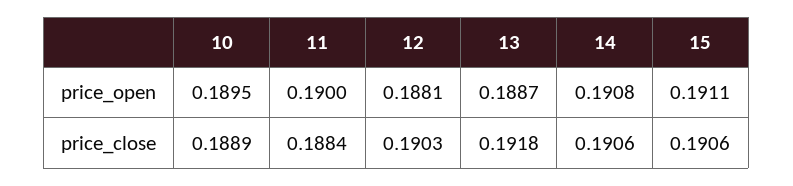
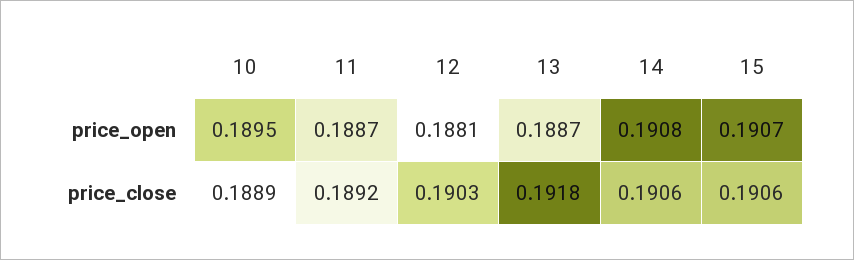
  {
    "10": {
      "price_open": 0.1895,
      "price_close": 0.1889
    },
    "11": {
-     "price_open": 0.19,
+     "price_open": 0.1887,
-     "price_close": 0.1884
+     "price_close": 0.1892
    },
    "12": {
      "price_open": 0.1881,
      "price_close": 0.1903
    },
    "13": {
      "price_open": 0.1887,
      "price_close": 0.1918
    },
    "14": {
      "price_open": 0.1908,
      "price_close": 0.1906
    },
    "15": {
-     "price_open": 0.1911,
+     "price_open": 0.1907,
      "price_close": 0.1906
    }
  }

